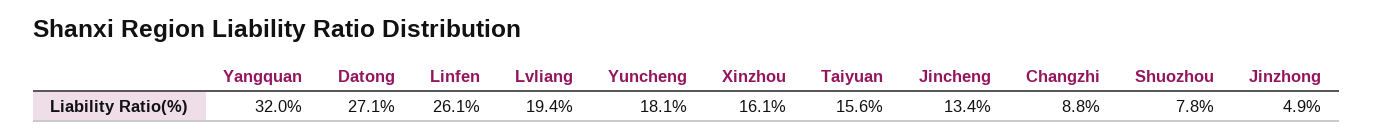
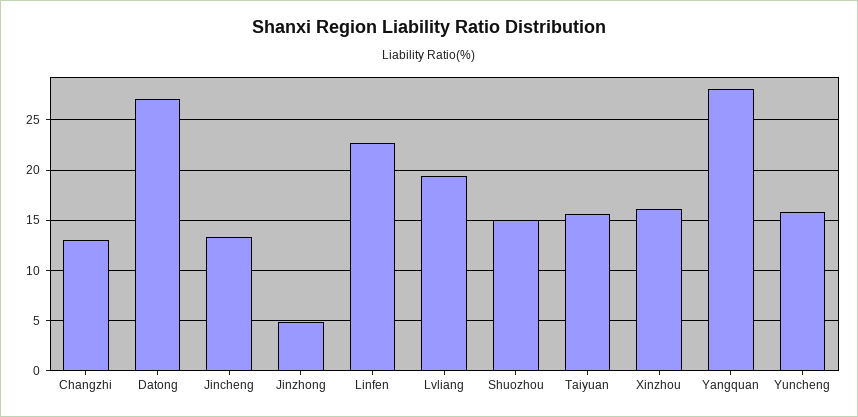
  {
-   "Yangquan": 32,
+   "Yangquan": 28,
    "Datong": 27.1,
-   "Linfen": 26.1,
+   "Linfen": 23,
    "Lvliang": 19.4,
-   "Yuncheng": 18.1,
+   "Yuncheng": 16,
    "Xinzhou": 16.1,
    "Taiyuan": 15.6,
    "Jincheng": 13.4,
-   "Changzhi": 8.8,
+   "Changzhi": 13,
-   "Shuozhou": 7.8,
+   "Shuozhou": 15,
    "Jinzhong": 4.9
  }

